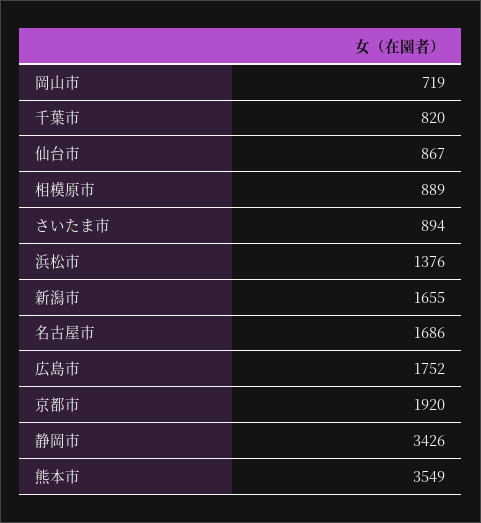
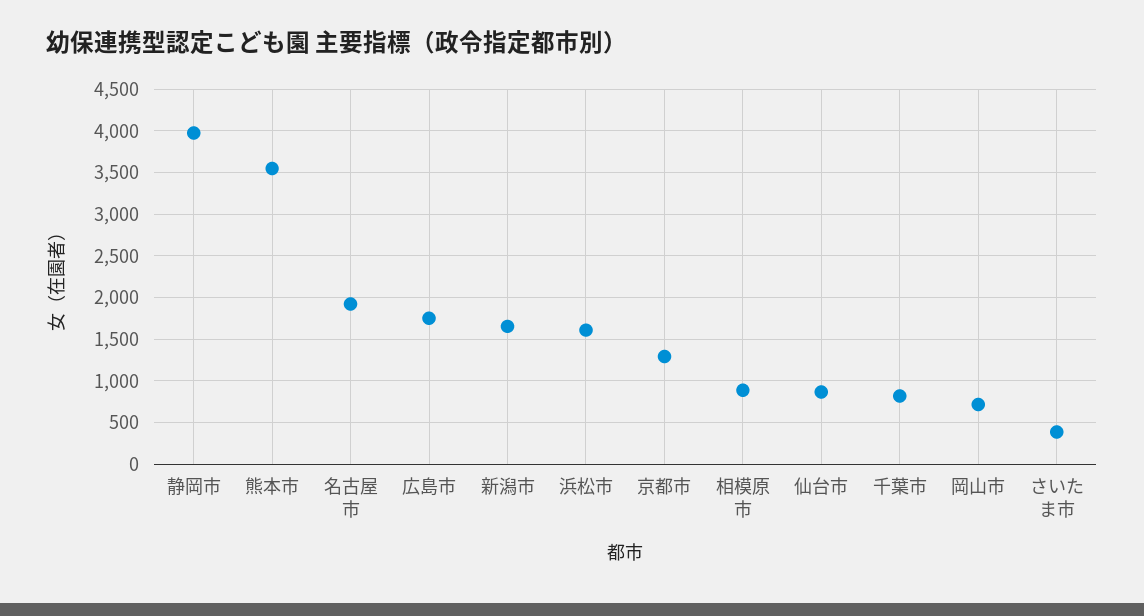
  {
    "岡山市": 719,
    "千葉市": 820,
    "仙台市": 867,
    "相模原市": 889,
-   "さいたま市": 894,
+   "さいたま市": 400,
-   "浜松市": 1376,
+   "浜松市": 1600,
    "新潟市": 1655,
-   "名古屋市": 1686,
+   "名古屋市": 1900,
    "広島市": 1752,
-   "京都市": 1920,
+   "京都市": 1300,
-   "静岡市": 3426,
+   "静岡市": 4000,
    "熊本市": 3549
  }

